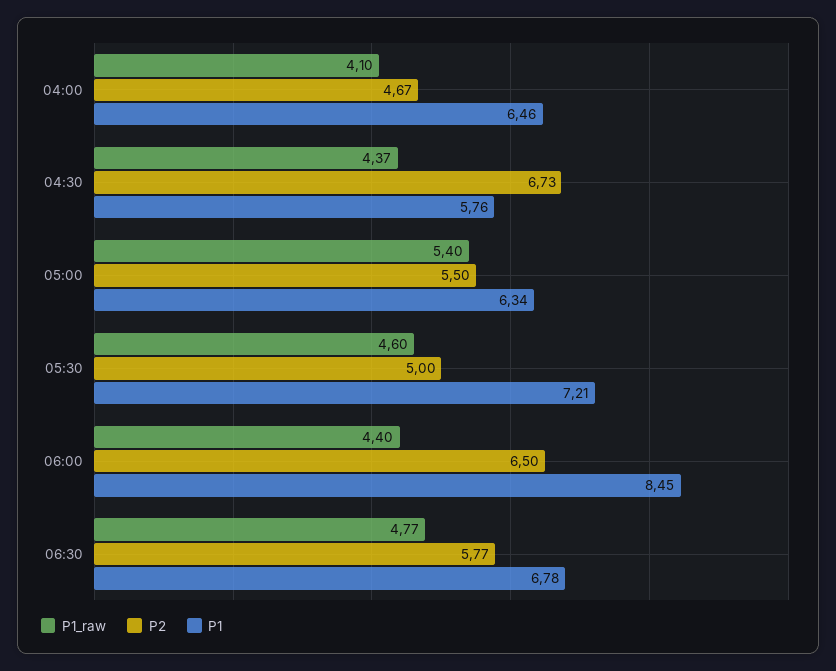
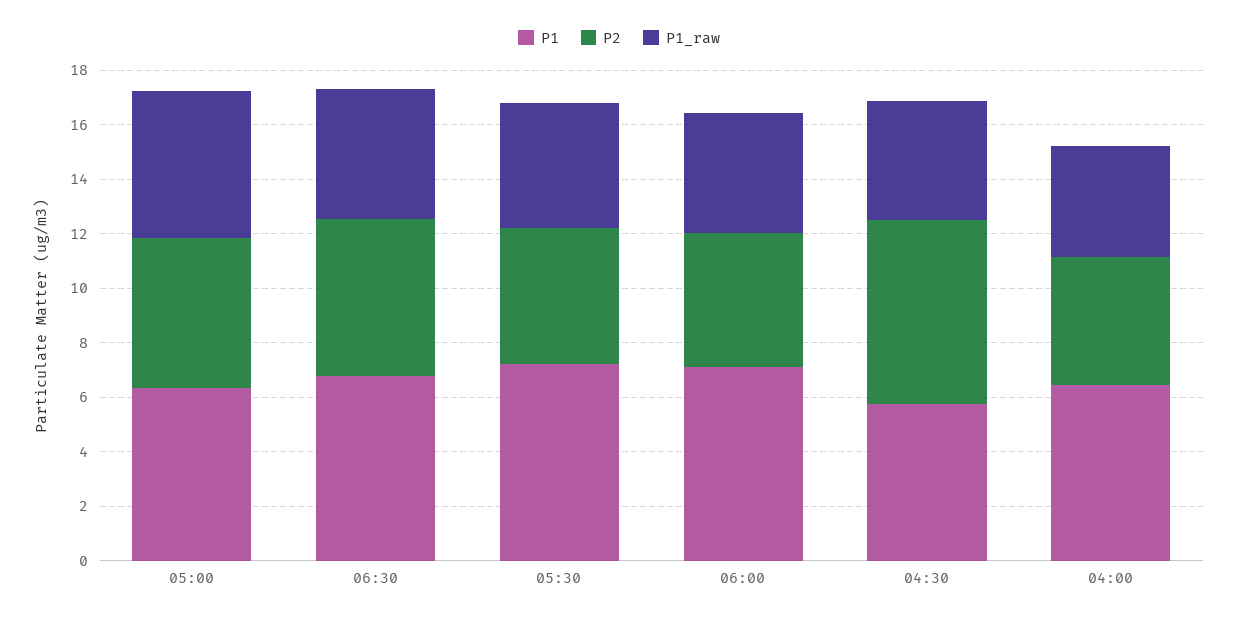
  {
    "P1_raw": {
      "04:00": 4.1,
      "04:30": 4.37,
      "05:00": 5.4,
      "05:30": 4.6,
      "06:00": 4.4,
      "06:30": 4.77
    },
    "P2": {
      "04:00": 4.67,
      "04:30": 6.73,
      "05:00": 5.5,
      "05:30": 5,
-     "06:00": 6.5,
+     "06:00": 5,
      "06:30": 5.77
    },
    "P1": {
      "04:00": 6.46,
      "04:30": 5.76,
      "05:00": 6.34,
      "05:30": 7.21,
-     "06:00": 8.45,
+     "06:00": 7,
      "06:30": 6.78
    }
  }

